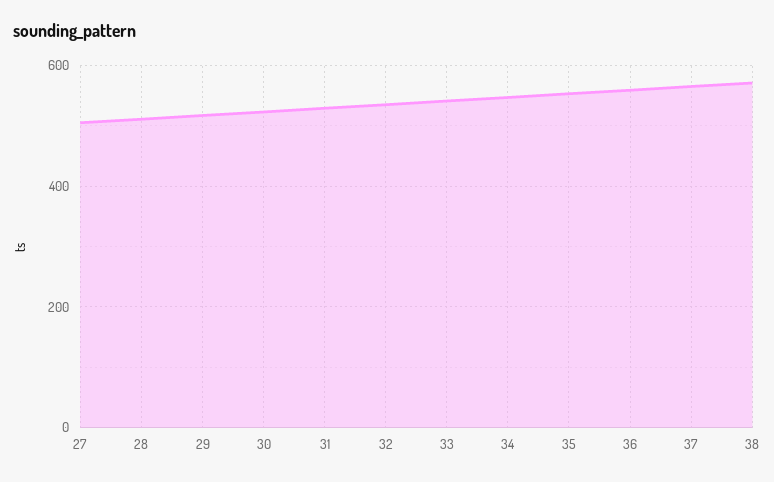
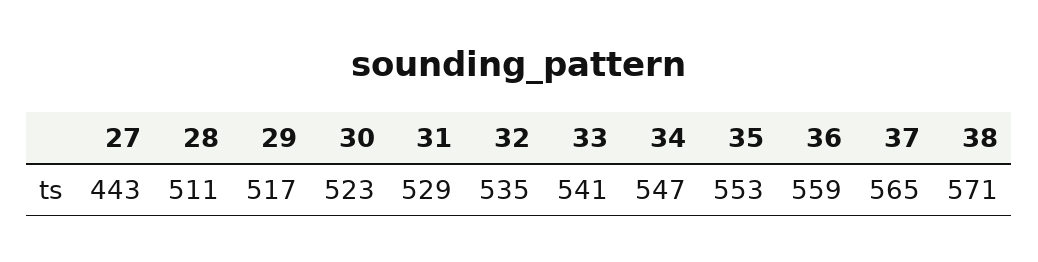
  {
-   "27": 500,
+   "27": 443,
    "28": 511,
    "29": 517,
    "30": 523,
    "31": 529,
    "32": 535,
    "33": 541,
    "34": 547,
    "35": 553,
    "36": 559,
    "37": 565,
    "38": 571
  }

